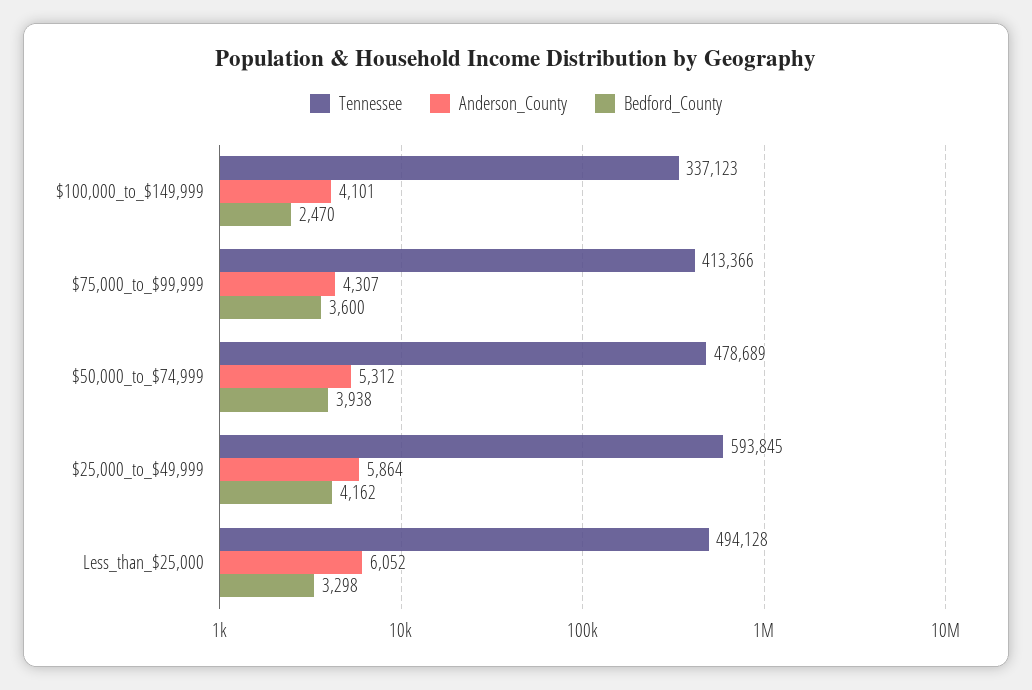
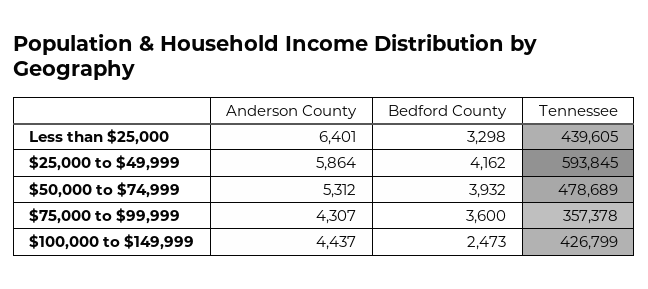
  {
    "Tennessee": {
-     "$100,000_to_$149,999": 337123,
+     "$100,000_to_$149,999": 426799,
-     "$75,000_to_$99,999": 413366,
+     "$75,000_to_$99,999": 357378,
      "$50,000_to_$74,999": 478689,
      "$25,000_to_$49,999": 593845,
-     "Less_than_$25,000": 494128
+     "Less_than_$25,000": 439605
    },
    "Anderson_County": {
-     "$100,000_to_$149,999": 4101,
+     "$100,000_to_$149,999": 4437,
      "$75,000_to_$99,999": 4307,
      "$50,000_to_$74,999": 5312,
      "$25,000_to_$49,999": 5864,
-     "Less_than_$25,000": 6052
+     "Less_than_$25,000": 6401
    },
    "Bedford_County": {
-     "$100,000_to_$149,999": 2470,
+     "$100,000_to_$149,999": 2473,
      "$75,000_to_$99,999": 3600,
-     "$50,000_to_$74,999": 3938,
+     "$50,000_to_$74,999": 3932,
      "$25,000_to_$49,999": 4162,
      "Less_than_$25,000": 3298
    }
  }

